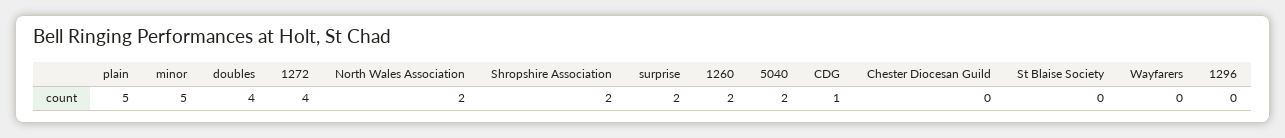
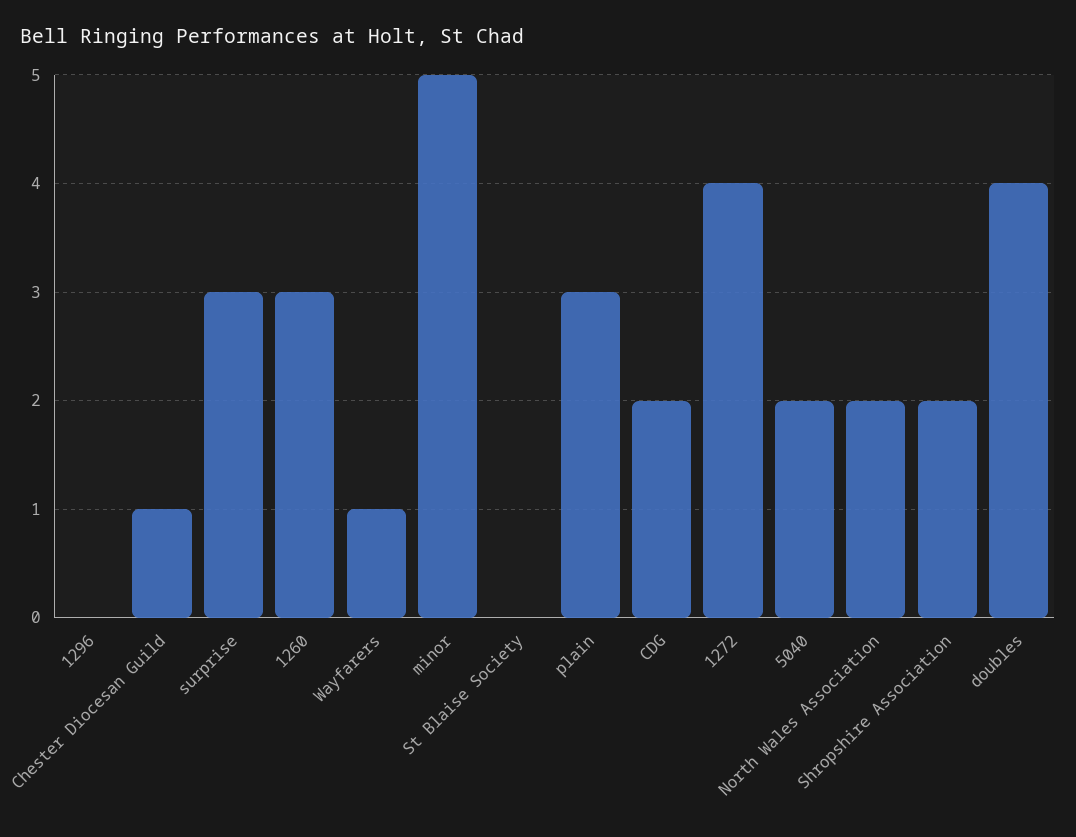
  {
-   "plain": 5,
+   "plain": 3,
    "minor": 5,
    "doubles": 4,
    "1272": 4,
    "North Wales Association": 2,
    "Shropshire Association": 2,
-   "surprise": 2,
+   "surprise": 3,
-   "1260": 2,
+   "1260": 3,
    "5040": 2,
-   "CDG": 1,
+   "CDG": 2,
-   "Chester Diocesan Guild": 0,
+   "Chester Diocesan Guild": 1,
    "St Blaise Society": 0,
-   "Wayfarers": 0,
+   "Wayfarers": 1,
    "1296": 0
  }

